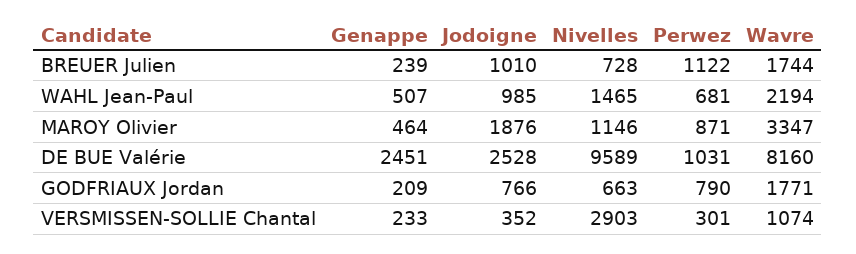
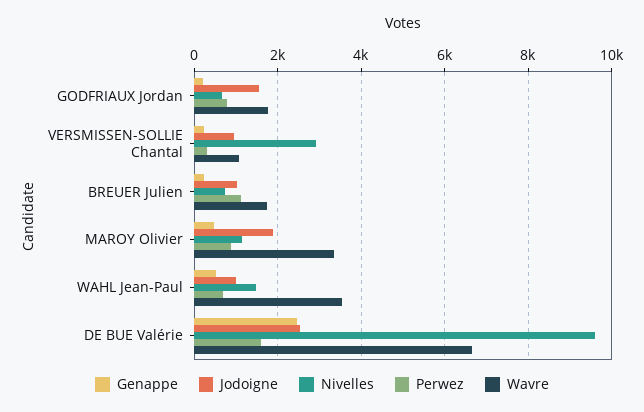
  {
    "Genappe": {
      "BREUER Julien": 239,
      "WAHL Jean-Paul": 507,
      "MAROY Olivier": 464,
      "DE BUE Valérie": 2451,
      "GODFRIAUX Jordan": 209,
      "VERSMISSEN-SOLLIE Chantal": 233
    },
    "Jodoigne": {
      "BREUER Julien": 1010,
      "WAHL Jean-Paul": 985,
      "MAROY Olivier": 1876,
      "DE BUE Valérie": 2528,
-     "GODFRIAUX Jordan": 766,
+     "GODFRIAUX Jordan": 1600,
-     "VERSMISSEN-SOLLIE Chantal": 352
+     "VERSMISSEN-SOLLIE Chantal": 1000
    },
    "Nivelles": {
      "BREUER Julien": 728,
      "WAHL Jean-Paul": 1465,
      "MAROY Olivier": 1146,
      "DE BUE Valérie": 9589,
      "GODFRIAUX Jordan": 663,
      "VERSMISSEN-SOLLIE Chantal": 2903
    },
    "Perwez": {
      "BREUER Julien": 1122,
      "WAHL Jean-Paul": 681,
      "MAROY Olivier": 871,
-     "DE BUE Valérie": 1031,
+     "DE BUE Valérie": 1600,
      "GODFRIAUX Jordan": 790,
      "VERSMISSEN-SOLLIE Chantal": 301
    },
    "Wavre": {
      "BREUER Julien": 1744,
-     "WAHL Jean-Paul": 2194,
+     "WAHL Jean-Paul": 3600,
      "MAROY Olivier": 3347,
-     "DE BUE Valérie": 8160,
+     "DE BUE Valérie": 6600,
      "GODFRIAUX Jordan": 1771,
      "VERSMISSEN-SOLLIE Chantal": 1074
    }
  }

